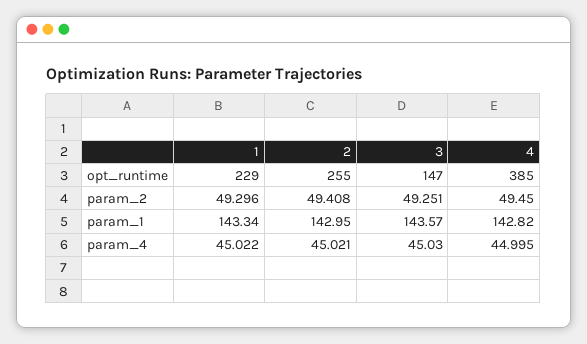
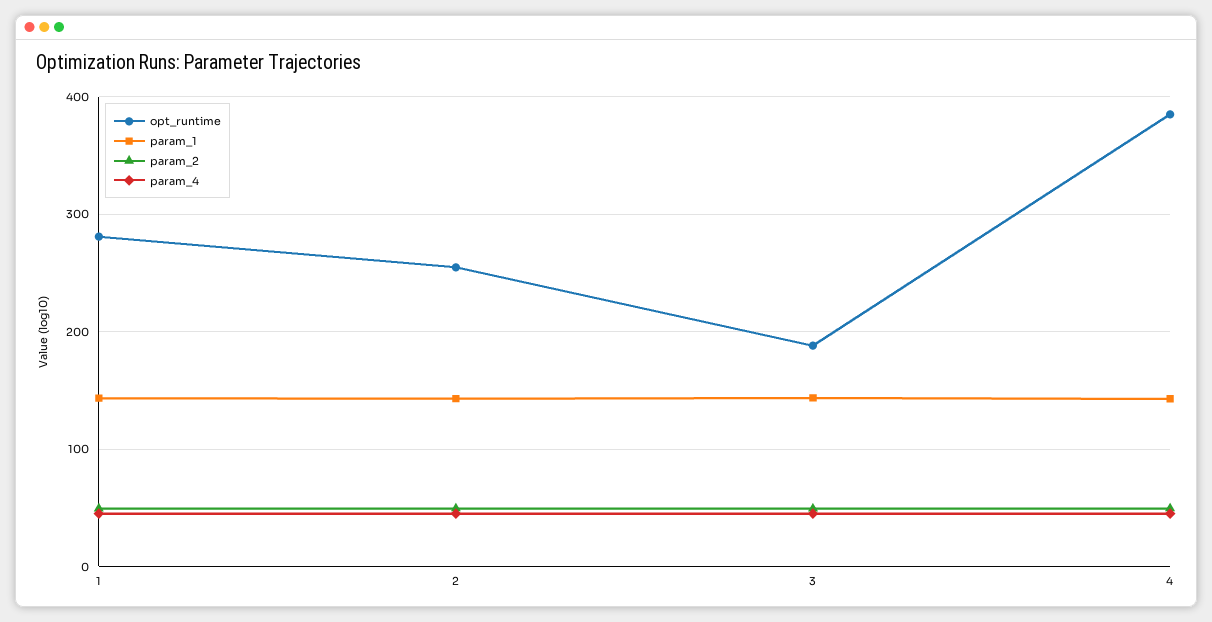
  {
    "opt_runtime": {
-     "1": 229,
+     "1": 280,
      "2": 255,
-     "3": 147,
+     "3": 190,
      "4": 385
    },
    "param_2": {
      "1": 49.296,
      "2": 49.408,
      "3": 49.251,
      "4": 49.45
    },
    "param_1": {
      "1": 143.34,
      "2": 142.95,
      "3": 143.57,
      "4": 142.82
    },
    "param_4": {
      "1": 45.022,
      "2": 45.021,
      "3": 45.03,
      "4": 44.995
    }
  }

